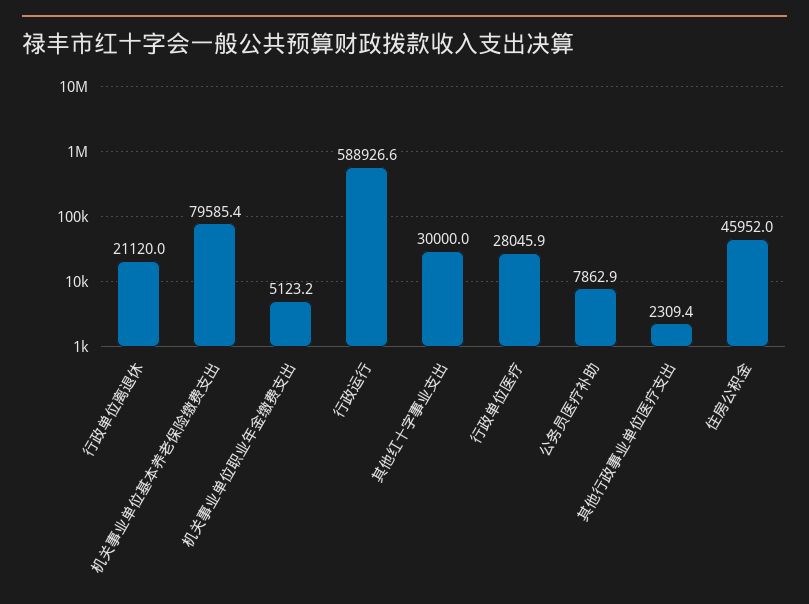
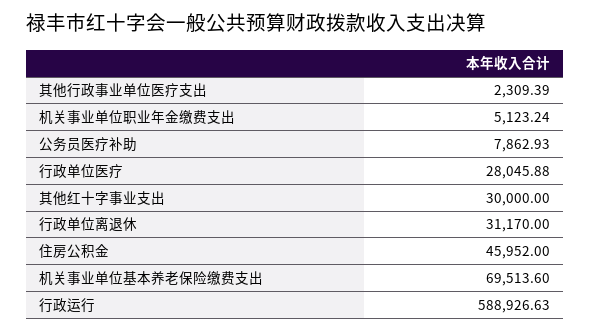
  {
-   "行政单位离退休": 21120,
+   "行政单位离退休": 31170,
-   "机关事业单位基本养老保险缴费支出": 79585.4,
+   "机关事业单位基本养老保险缴费支出": 69513.6,
    "机关事业单位职业年金缴费支出": 5123.24,
    "行政运行": 588926.63,
    "其他红十字事业支出": 30000,
    "行政单位医疗": 28045.88,
    "公务员医疗补助": 7862.93,
    "其他行政事业单位医疗支出": 2309.39,
    "住房公积金": 45952
  }

